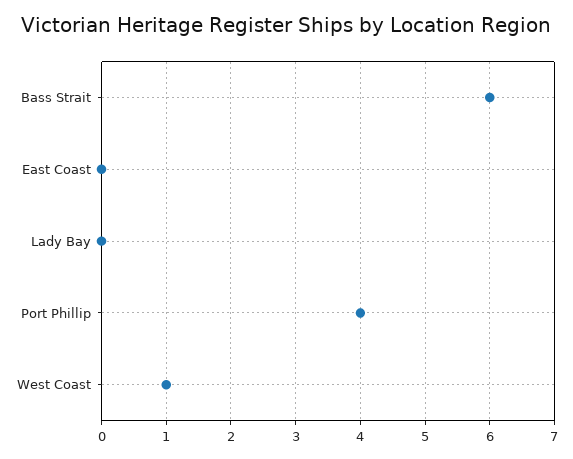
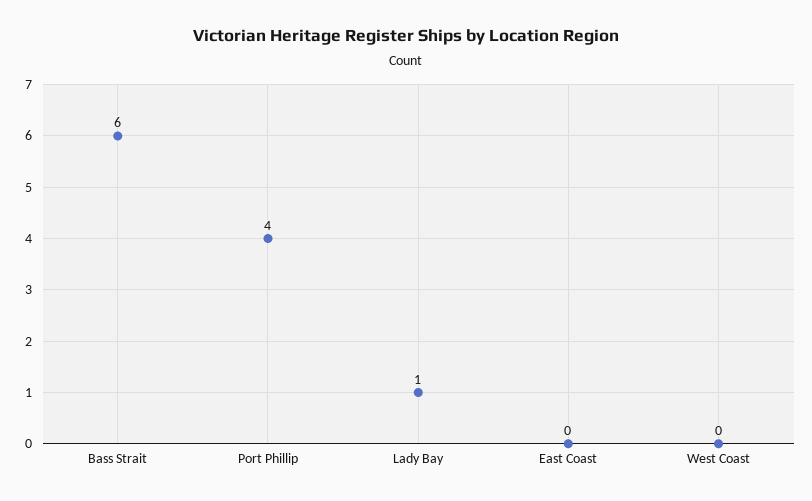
  {
    "Bass Strait": 6,
    "East Coast": 0,
-   "Lady Bay": 0,
+   "Lady Bay": 1,
    "Port Phillip": 4,
-   "West Coast": 1
+   "West Coast": 0
  }

